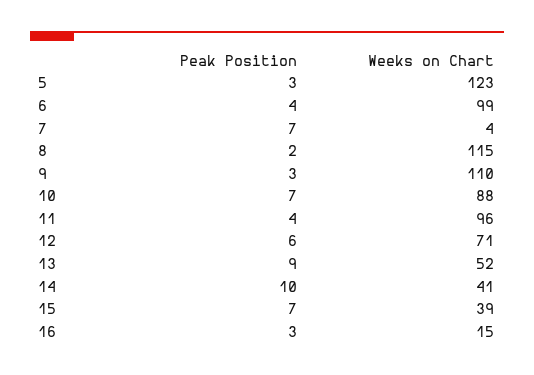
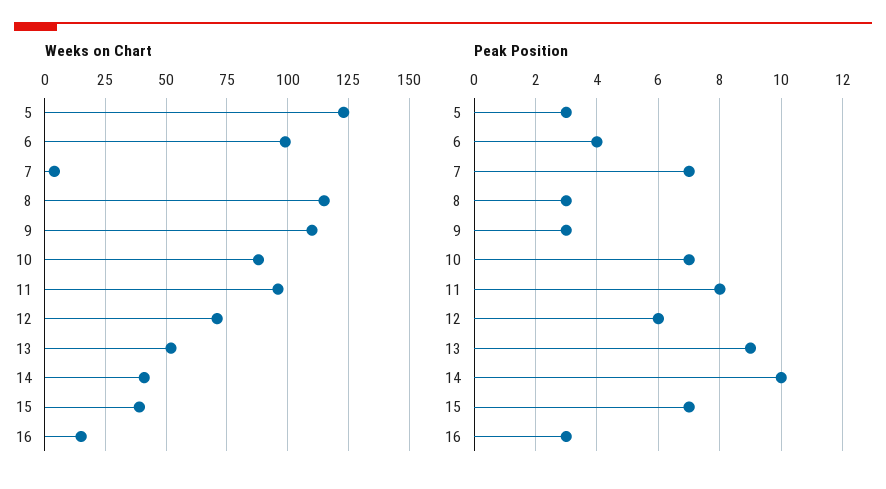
  {
    "Peak Position": {
      "5": 3,
      "6": 4,
      "7": 7,
-     "8": 2,
+     "8": 3,
      "9": 3,
      "10": 7,
-     "11": 4,
+     "11": 8,
      "12": 6,
      "13": 9,
      "14": 10,
      "15": 7,
      "16": 3
    },
    "Weeks on Chart": {
      "5": 123,
      "6": 99,
      "7": 4,
      "8": 115,
      "9": 110,
      "10": 88,
      "11": 96,
      "12": 71,
      "13": 52,
      "14": 41,
      "15": 39,
      "16": 15
    }
  }

